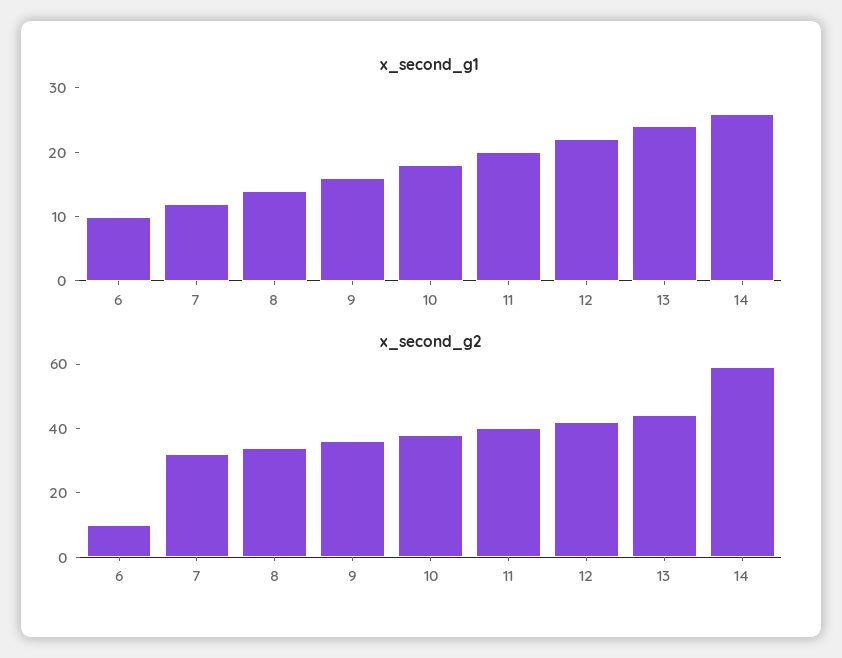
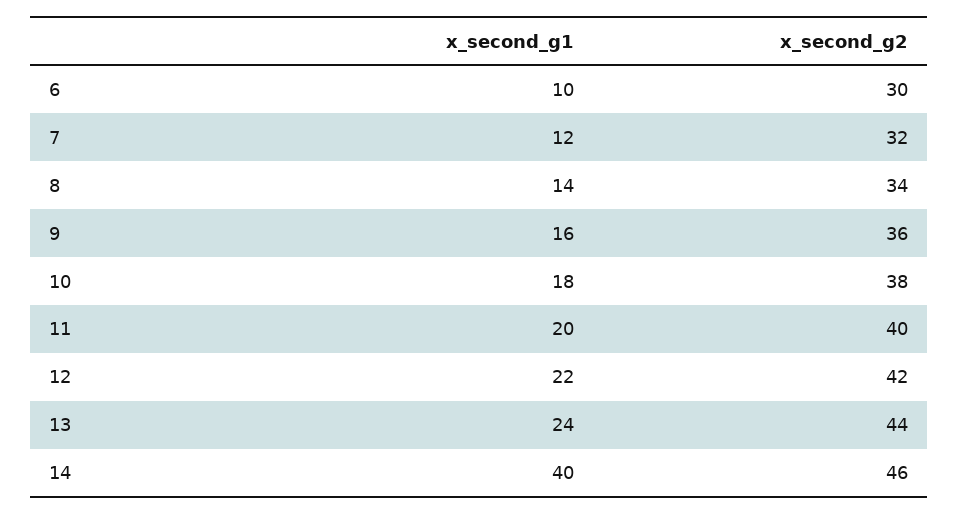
  {
    "x_second_g1": {
      "6": 10,
      "7": 12,
      "8": 14,
      "9": 16,
      "10": 18,
      "11": 20,
      "12": 22,
      "13": 24,
-     "14": 25
+     "14": 40
    },
    "x_second_g2": {
-     "6": 10,
+     "6": 30,
      "7": 32,
      "8": 34,
      "9": 36,
      "10": 38,
      "11": 40,
      "12": 42,
      "13": 44,
-     "14": 60
+     "14": 46
    }
  }

